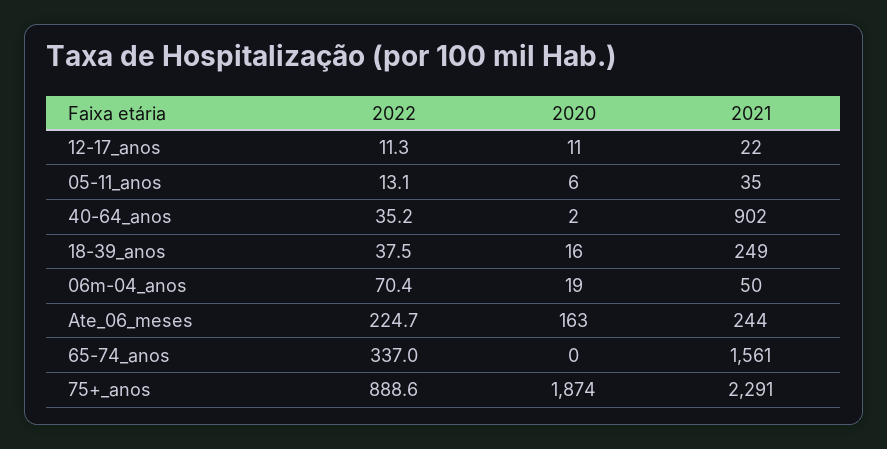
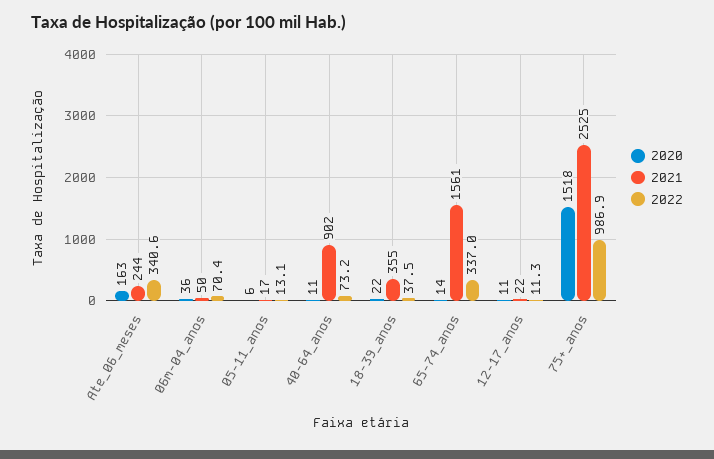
  {
    "2022": {
      "12-17_anos": 11.3,
      "05-11_anos": 13.1,
-     "40-64_anos": 35.2,
+     "40-64_anos": 73.2,
      "18-39_anos": 37.5,
      "06m-04_anos": 70.4,
-     "Ate_06_meses": 224.7,
+     "Ate_06_meses": 340.6,
      "65-74_anos": 337,
-     "75+_anos": 888.6
+     "75+_anos": 986.9
    },
    "2020": {
      "12-17_anos": 11,
      "05-11_anos": 6,
-     "40-64_anos": 2,
+     "40-64_anos": 11,
-     "18-39_anos": 16,
+     "18-39_anos": 22,
-     "06m-04_anos": 19,
+     "06m-04_anos": 36,
      "Ate_06_meses": 163,
-     "65-74_anos": 0,
+     "65-74_anos": 14,
-     "75+_anos": 1874
+     "75+_anos": 1518
    },
    "2021": {
      "12-17_anos": 22,
-     "05-11_anos": 35,
+     "05-11_anos": 17,
      "40-64_anos": 902,
-     "18-39_anos": 249,
+     "18-39_anos": 355,
      "06m-04_anos": 50,
      "Ate_06_meses": 244,
      "65-74_anos": 1561,
-     "75+_anos": 2291
+     "75+_anos": 2525
    }
  }

